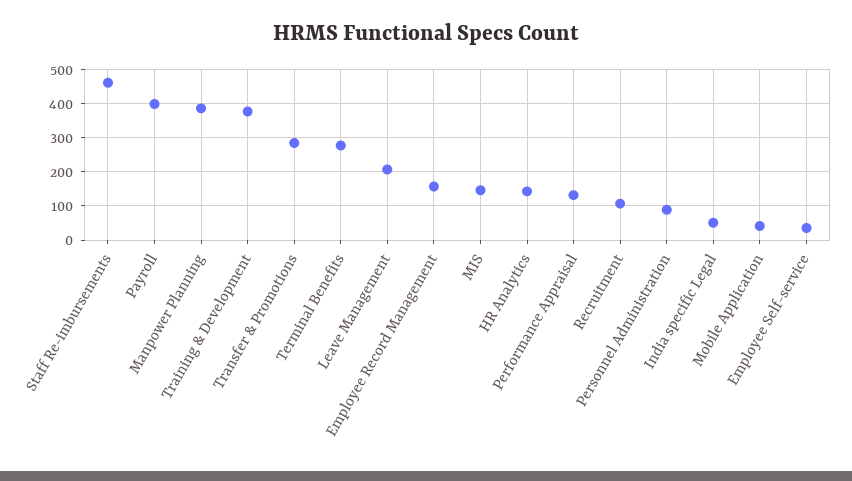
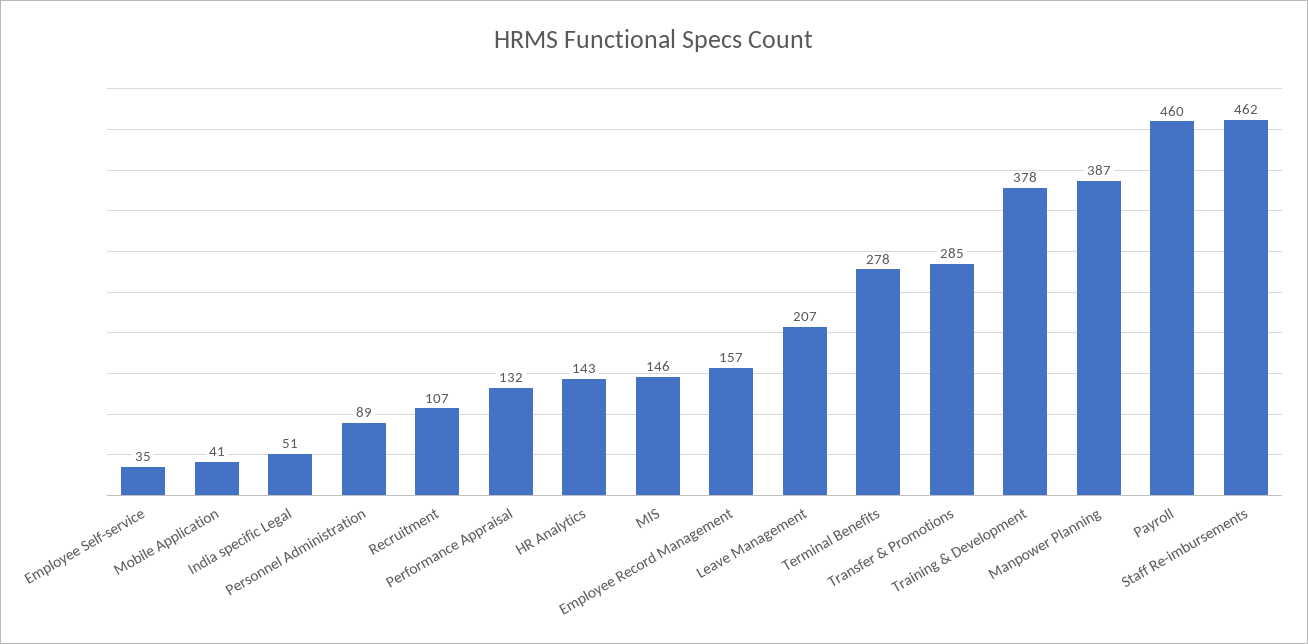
  {
    "Staff Re-imbursements": 462,
-   "Payroll": 400,
+   "Payroll": 460,
    "Manpower Planning": 387,
    "Training & Development": 378,
    "Transfer & Promotions": 285,
    "Terminal Benefits": 278,
    "Leave Management": 207,
    "Employee Record Management": 157,
    "MIS": 146,
    "HR Analytics": 143,
    "Performance Appraisal": 132,
    "Recruitment": 107,
    "Personnel Administration": 89,
    "India specific Legal": 51,
    "Mobile Application": 41,
    "Employee Self-service": 35
  }

